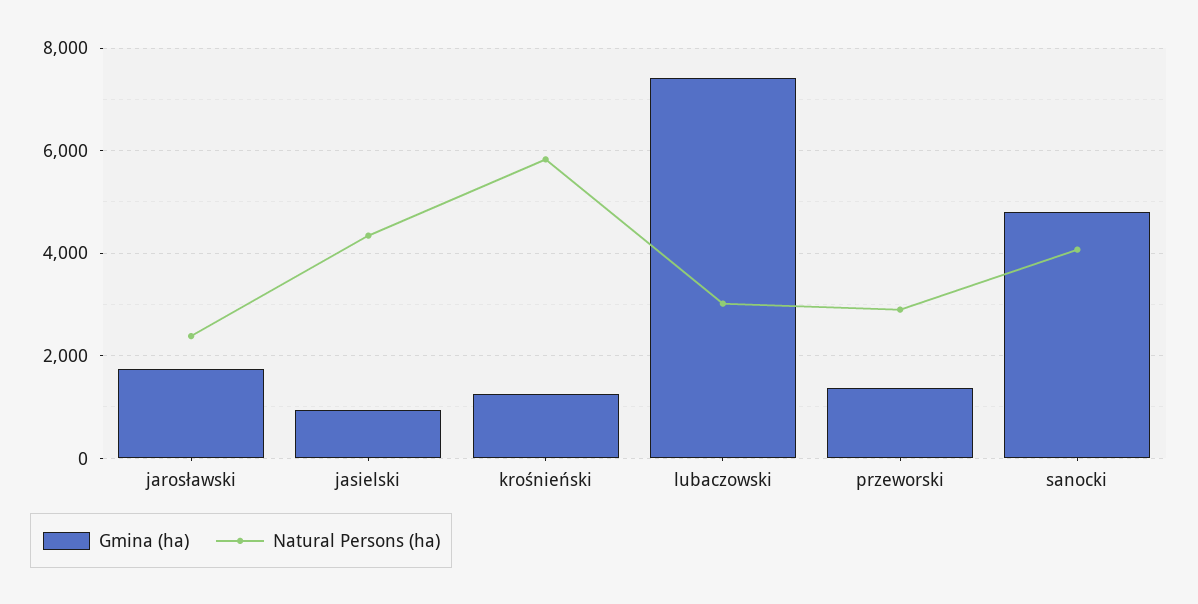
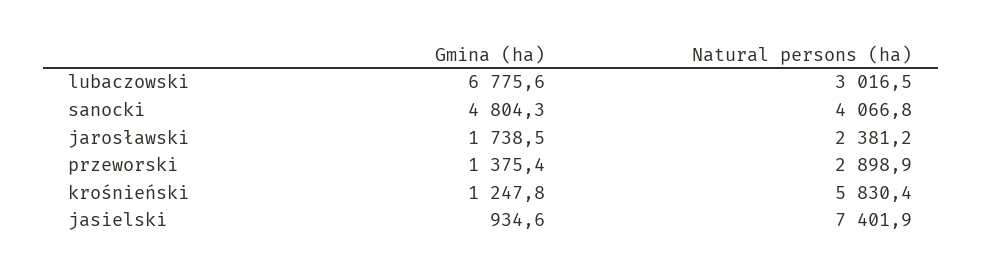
  {
    "Gmina (ha)": {
      "jarosławski": 1738.5,
      "jasielski": 934.6,
      "krośnieński": 1247.8,
-     "lubaczowski": 7400,
+     "lubaczowski": 6775.6,
      "przeworski": 1375.4,
      "sanocki": 4804.3
    },
    "Natural Persons (ha)": {
      "jarosławski": 2381.2,
-     "jasielski": 4400,
+     "jasielski": 7401.9,
      "krośnieński": 5830.4,
      "lubaczowski": 3016.5,
      "przeworski": 2898.9,
      "sanocki": 4066.8
    }
  }

